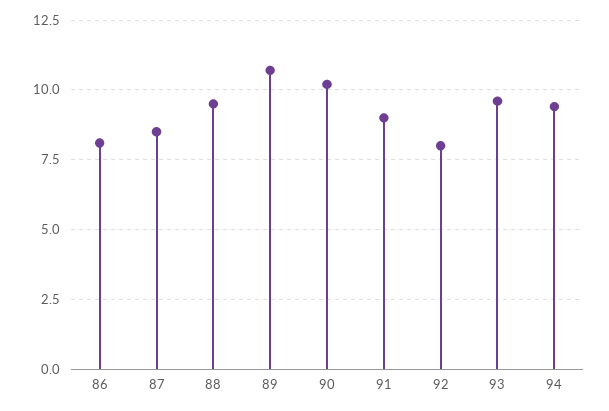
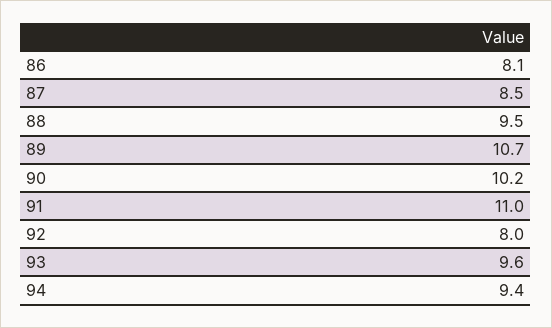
  {
    "86": 8.1,
    "87": 8.5,
    "88": 9.5,
    "89": 10.7,
    "90": 10.2,
-   "91": 9,
+   "91": 11,
    "92": 8,
    "93": 9.6,
    "94": 9.4
  }

